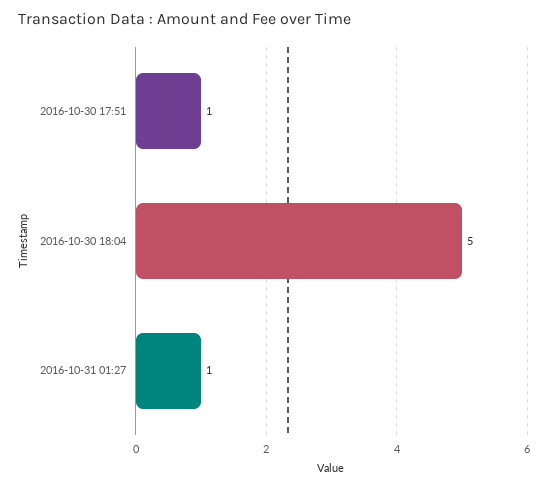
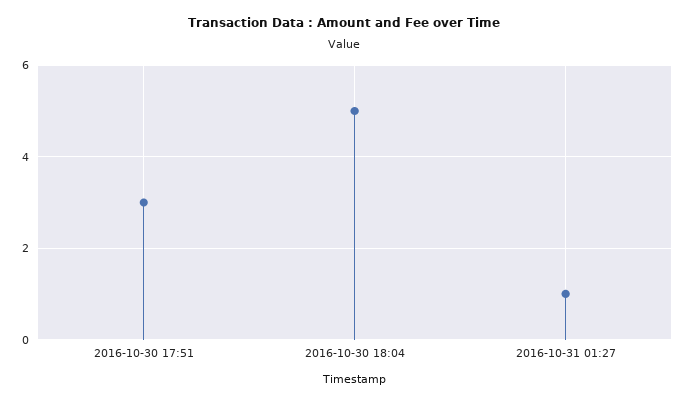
  {
-   "2016-10-30 17:51": 1,
+   "2016-10-30 17:51": 3,
    "2016-10-30 18:04": 5,
    "2016-10-31 01:27": 1
  }

